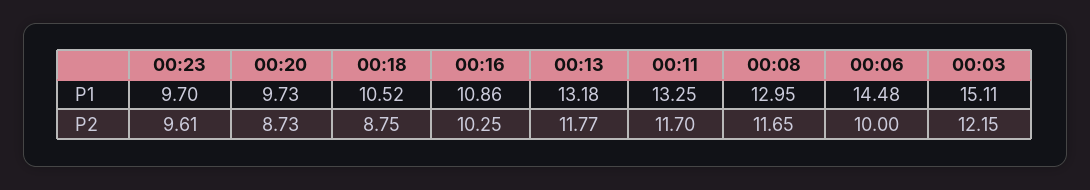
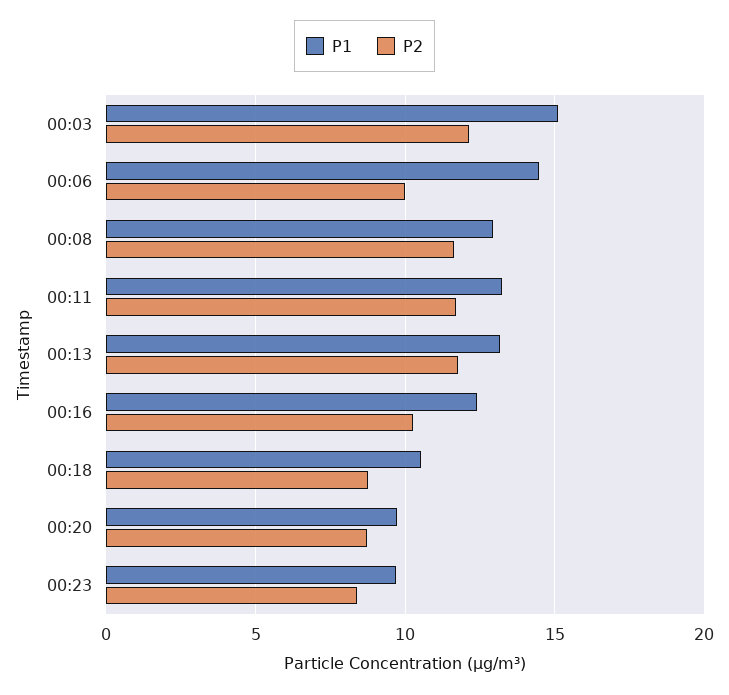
  {
    "P1": {
      "00:23": 9.7,
      "00:20": 9.73,
      "00:18": 10.52,
-     "00:16": 10.86,
+     "00:16": 12.5,
      "00:13": 13.18,
      "00:11": 13.25,
      "00:08": 12.95,
      "00:06": 14.48,
      "00:03": 15.11
    },
    "P2": {
-     "00:23": 9.61,
+     "00:23": 8.5,
      "00:20": 8.73,
      "00:18": 8.75,
      "00:16": 10.25,
      "00:13": 11.77,
      "00:11": 11.7,
      "00:08": 11.65,
      "00:06": 10,
      "00:03": 12.15
    }
  }

